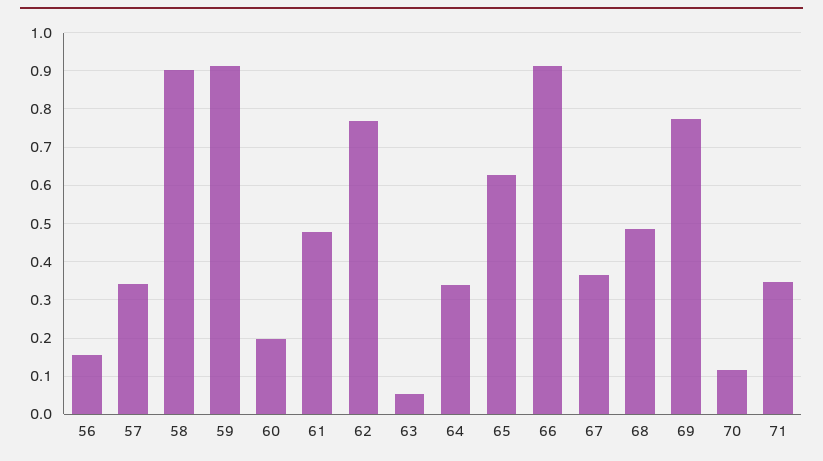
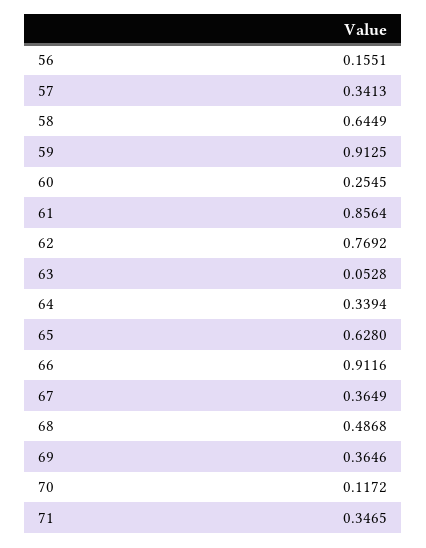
  {
    "56": 0.1551,
    "57": 0.3413,
-   "58": 0.9,
+   "58": 0.6449,
    "59": 0.9125,
-   "60": 0.2,
+   "60": 0.2545,
-   "61": 0.48,
+   "61": 0.8564,
    "62": 0.7692,
    "63": 0.0528,
    "64": 0.3394,
    "65": 0.628,
    "66": 0.9116,
    "67": 0.3649,
    "68": 0.4868,
-   "69": 0.78,
+   "69": 0.3646,
    "70": 0.1172,
    "71": 0.3465
  }

